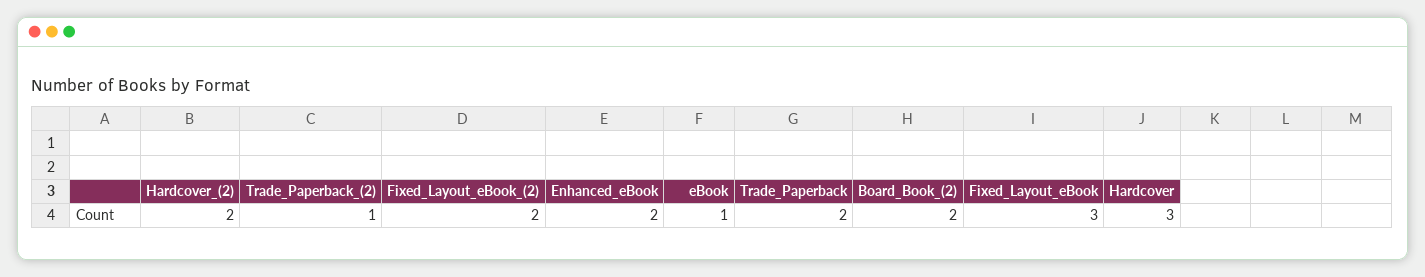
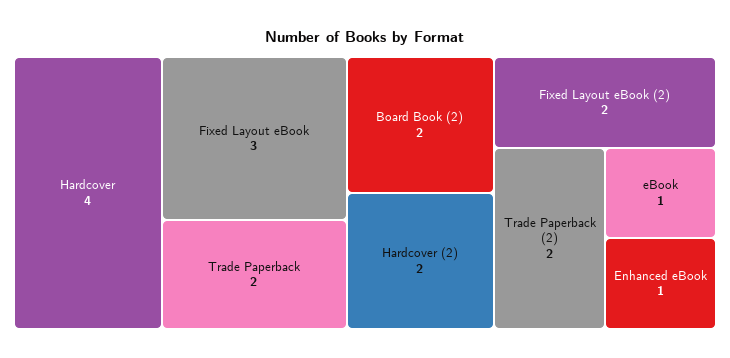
  {
    "Hardcover_(2)": 2,
-   "Trade_Paperback_(2)": 1,
+   "Trade_Paperback_(2)": 2,
    "Fixed_Layout_eBook_(2)": 2,
-   "Enhanced_eBook": 2,
+   "Enhanced_eBook": 1,
    "eBook": 1,
    "Trade_Paperback": 2,
    "Board_Book_(2)": 2,
    "Fixed_Layout_eBook": 3,
-   "Hardcover": 3
+   "Hardcover": 4
  }

